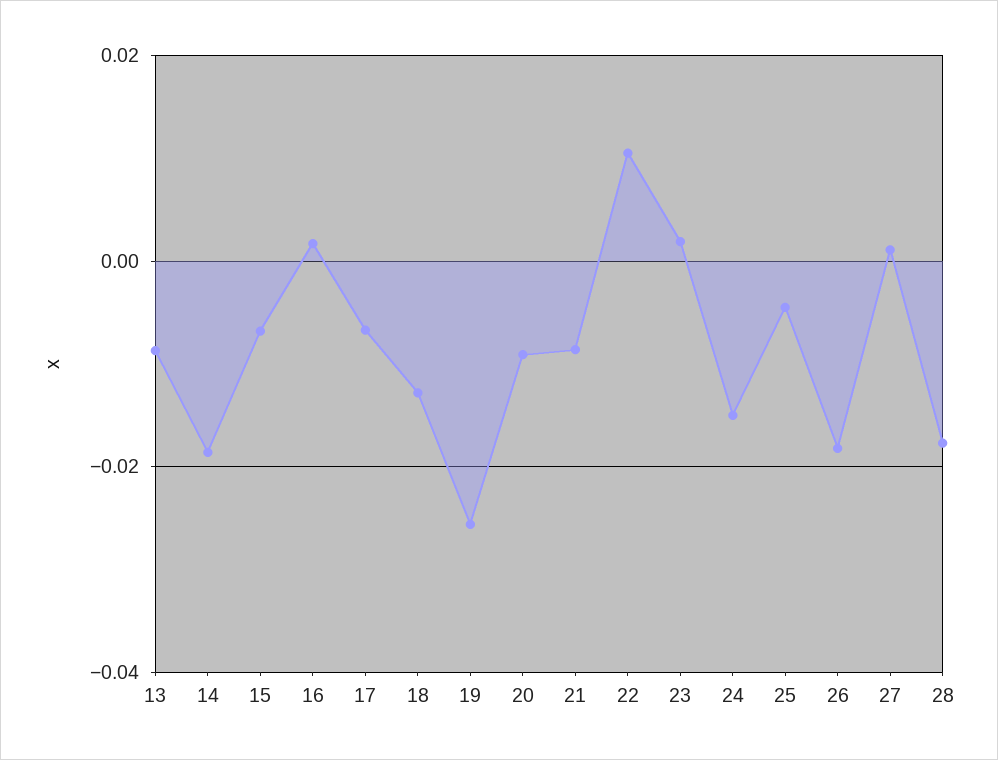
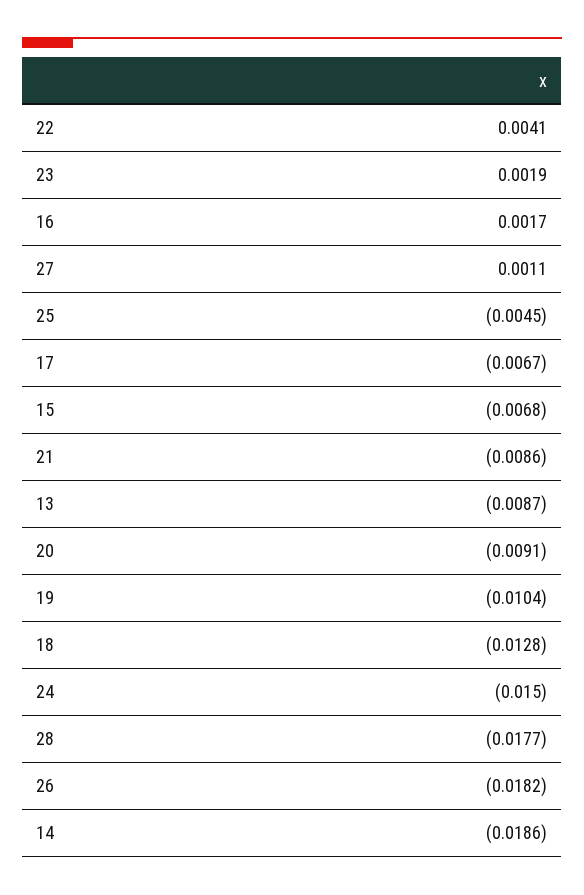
  {
    "13": -0.0087,
    "14": -0.0186,
    "15": -0.0068,
    "16": 0.0017,
    "17": -0.0067,
    "18": -0.0128,
-   "19": -0.026,
+   "19": -0.0104,
    "20": -0.0091,
    "21": -0.0086,
-   "22": 0.01,
+   "22": 0.0041,
    "23": 0.0019,
    "24": -0.015,
    "25": -0.0045,
    "26": -0.0182,
    "27": 0.0011,
    "28": -0.0177
  }

